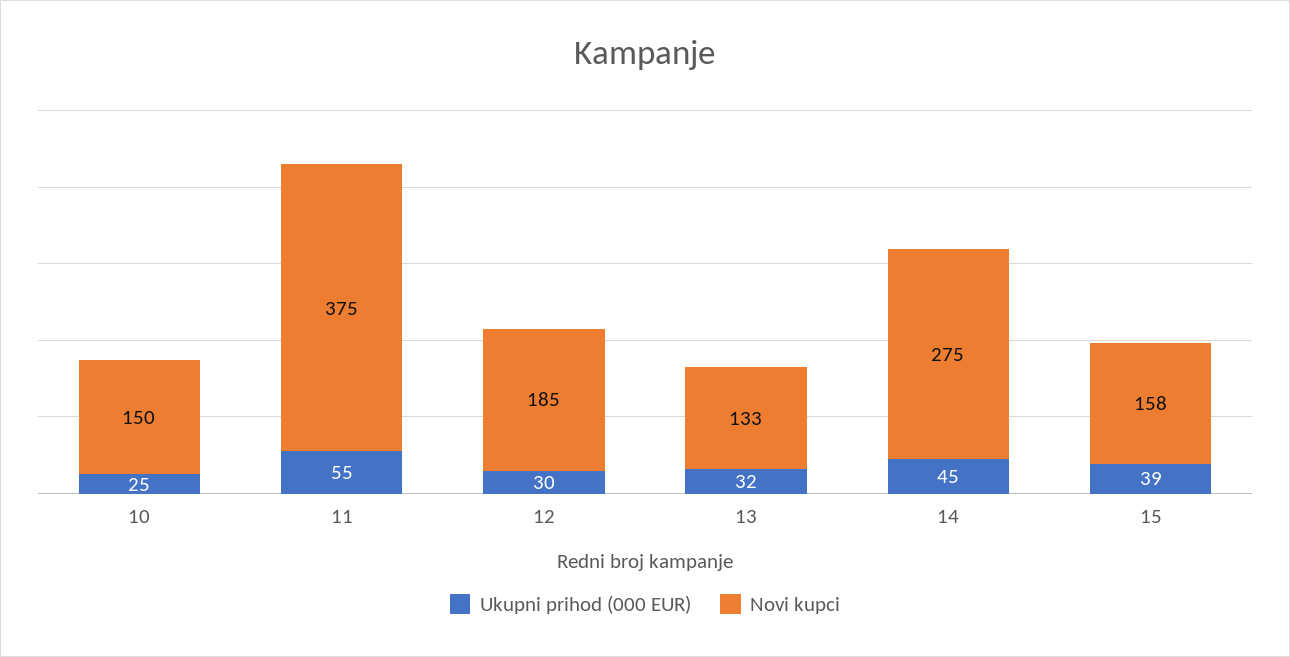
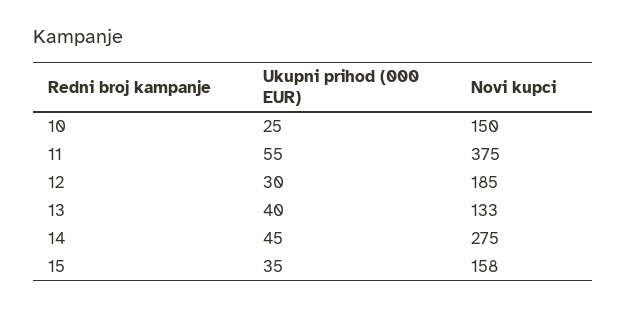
  {
    "Ukupni prihod (000 EUR)": {
      "10": 25,
      "11": 55,
      "12": 30,
-     "13": 32,
+     "13": 40,
      "14": 45,
-     "15": 39
+     "15": 35
    },
    "Novi kupci": {
      "10": 150,
      "11": 375,
      "12": 185,
      "13": 133,
      "14": 275,
      "15": 158
    }
  }

